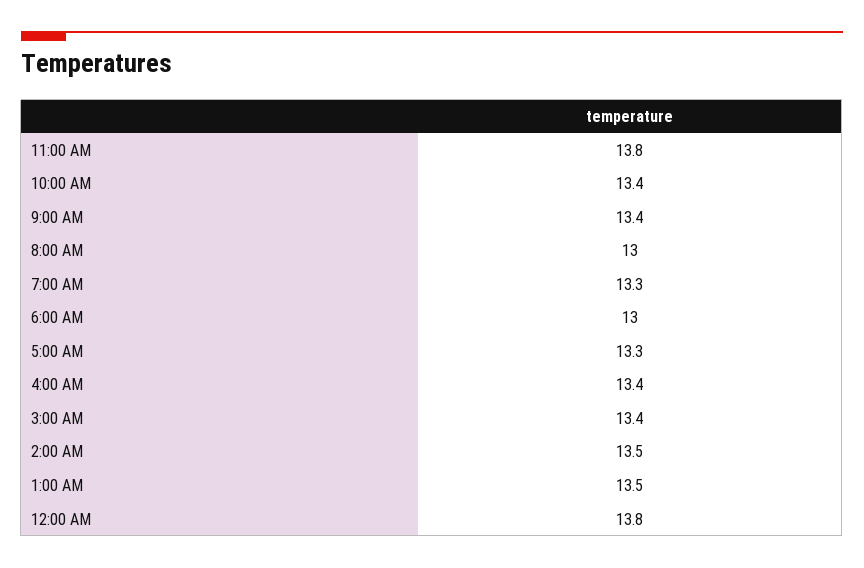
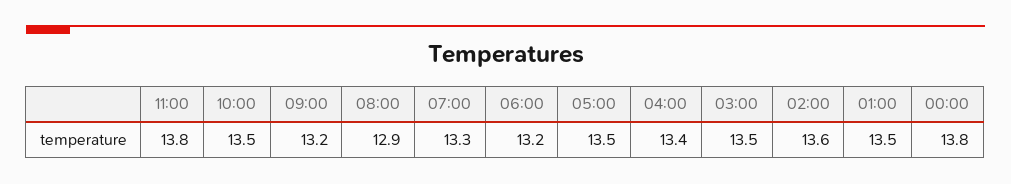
  {
    "11:00 AM": 13.8,
-   "10:00 AM": 13.4,
+   "10:00 AM": 13.5,
-   "9:00 AM": 13.4,
+   "9:00 AM": 13.2,
-   "8:00 AM": 13,
+   "8:00 AM": 12.9,
    "7:00 AM": 13.3,
-   "6:00 AM": 13,
+   "6:00 AM": 13.2,
-   "5:00 AM": 13.3,
+   "5:00 AM": 13.5,
    "4:00 AM": 13.4,
-   "3:00 AM": 13.4,
+   "3:00 AM": 13.5,
-   "2:00 AM": 13.5,
+   "2:00 AM": 13.6,
    "1:00 AM": 13.5,
    "12:00 AM": 13.8
  }

